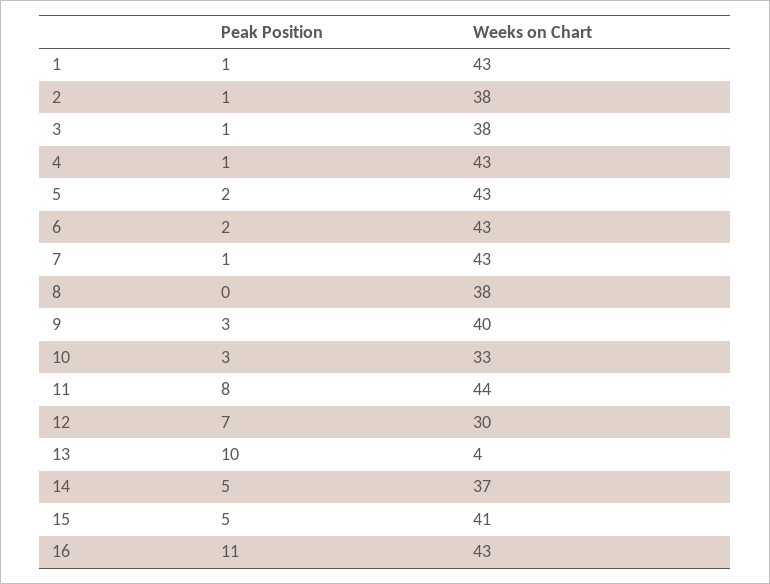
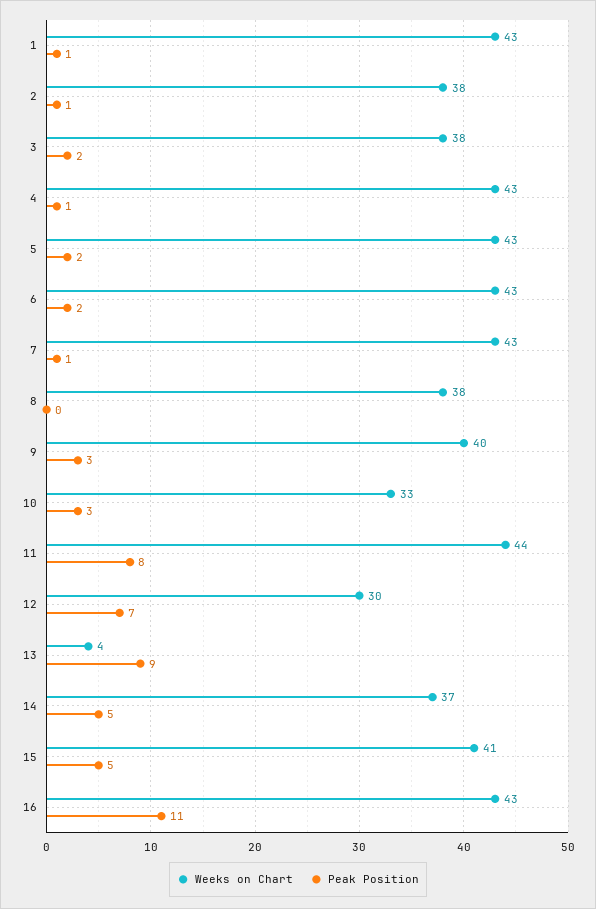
  {
    "Peak Position": {
      "1": 1,
      "2": 1,
-     "3": 1,
+     "3": 2,
      "4": 1,
      "5": 2,
      "6": 2,
      "7": 1,
      "8": 0,
      "9": 3,
      "10": 3,
      "11": 8,
      "12": 7,
-     "13": 10,
+     "13": 9,
      "14": 5,
      "15": 5,
      "16": 11
    },
    "Weeks on Chart": {
      "1": 43,
      "2": 38,
      "3": 38,
      "4": 43,
      "5": 43,
      "6": 43,
      "7": 43,
      "8": 38,
      "9": 40,
      "10": 33,
      "11": 44,
      "12": 30,
      "13": 4,
      "14": 37,
      "15": 41,
      "16": 43
    }
  }

